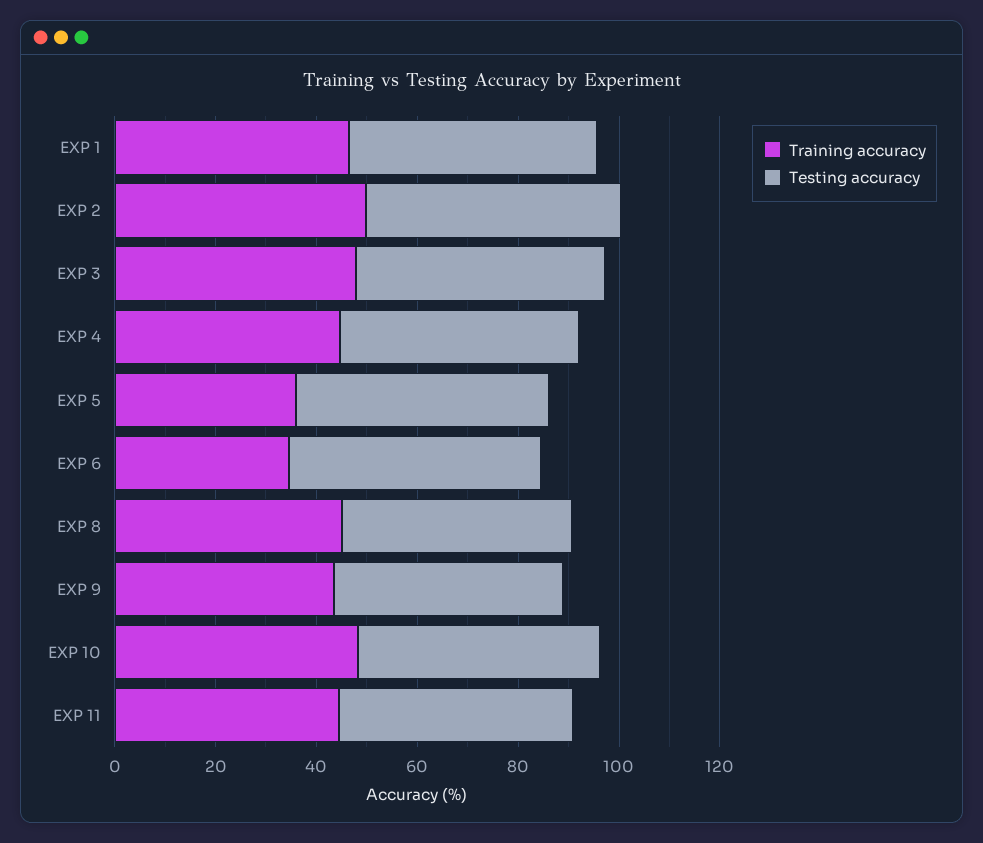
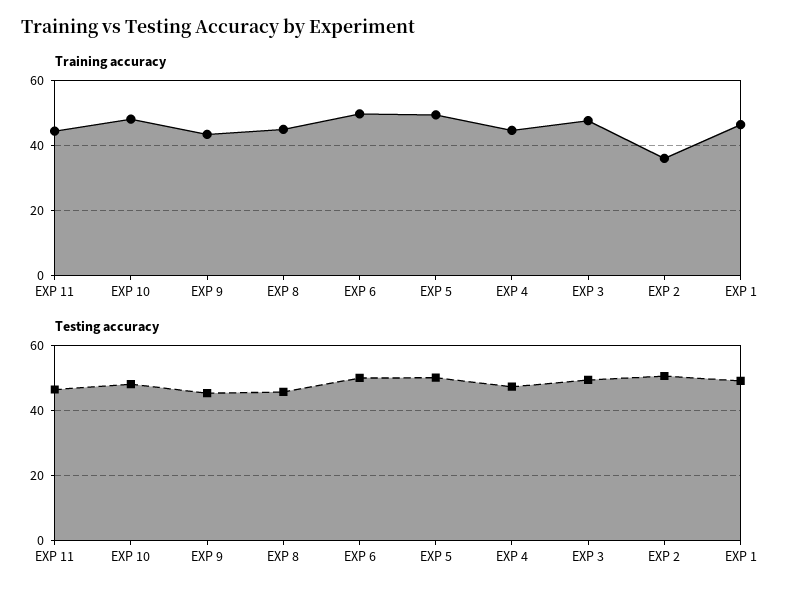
  {
    "Training accuracy": {
      "EXP 1": 46,
-     "EXP 2": 50,
+     "EXP 2": 36,
      "EXP 3": 48,
      "EXP 4": 44,
-     "EXP 5": 35,
+     "EXP 5": 50,
-     "EXP 6": 35,
+     "EXP 6": 50,
      "EXP 8": 46,
      "EXP 9": 44,
      "EXP 10": 48,
      "EXP 11": 44
    },
    "Testing accuracy": {
      "EXP 1": 50,
      "EXP 2": 50,
      "EXP 3": 50,
      "EXP 4": 48,
      "EXP 5": 50,
      "EXP 6": 50,
      "EXP 8": 46,
      "EXP 9": 46,
      "EXP 10": 48,
      "EXP 11": 46
    }
  }

